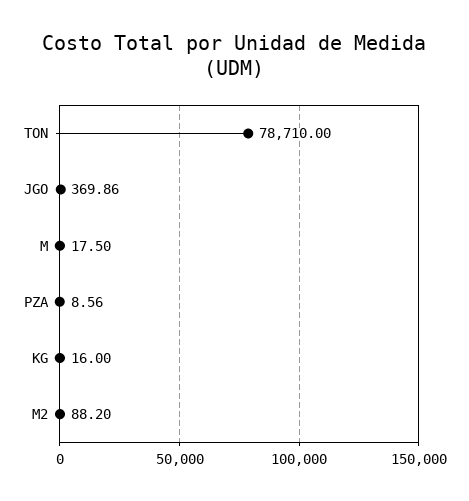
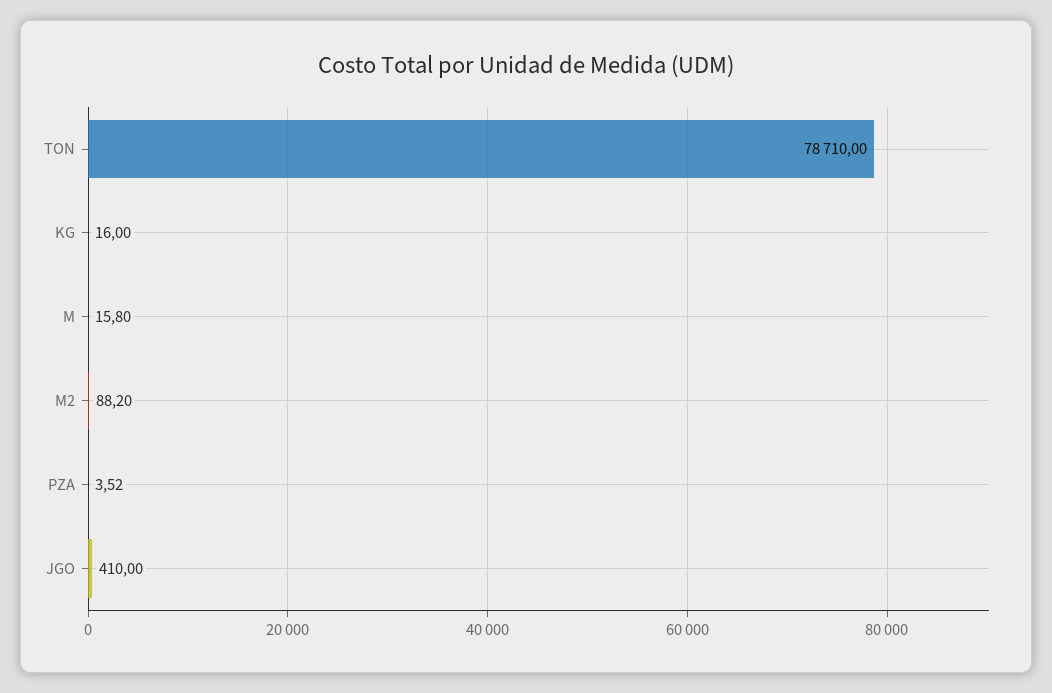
  {
    "TON": 78710,
-   "JGO": 369.86,
+   "JGO": 410,
-   "M": 17.5,
+   "M": 15.8,
-   "PZA": 8.56,
+   "PZA": 3.52,
    "KG": 16,
    "M2": 88.2
  }

